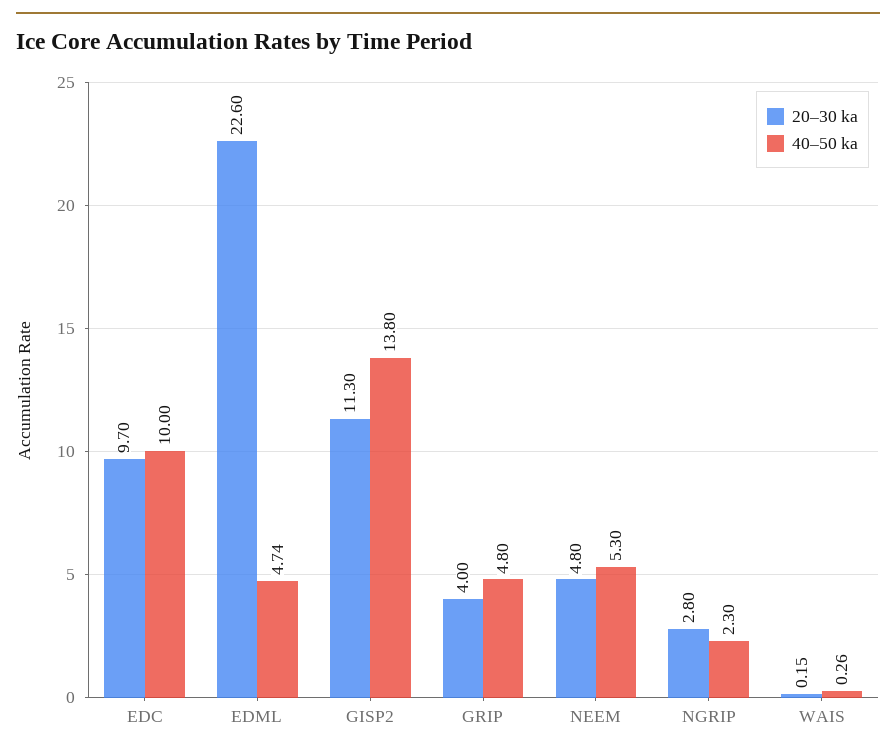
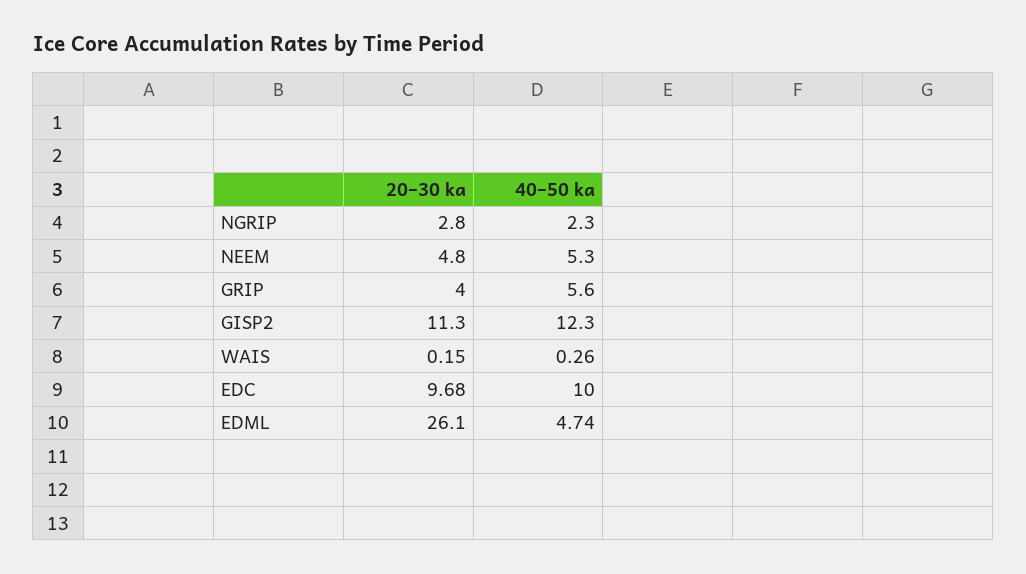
  {
    "20–30 ka": {
-     "EDC": 9.7,
+     "EDC": 9.68,
-     "EDML": 22.6,
+     "EDML": 26.1,
      "GISP2": 11.3,
      "GRIP": 4,
      "NEEM": 4.8,
      "NGRIP": 2.8,
      "WAIS": 0.15
    },
    "40–50 ka": {
      "EDC": 10,
      "EDML": 4.74,
-     "GISP2": 13.8,
+     "GISP2": 12.3,
-     "GRIP": 4.8,
+     "GRIP": 5.6,
      "NEEM": 5.3,
      "NGRIP": 2.3,
      "WAIS": 0.26
    }
  }

